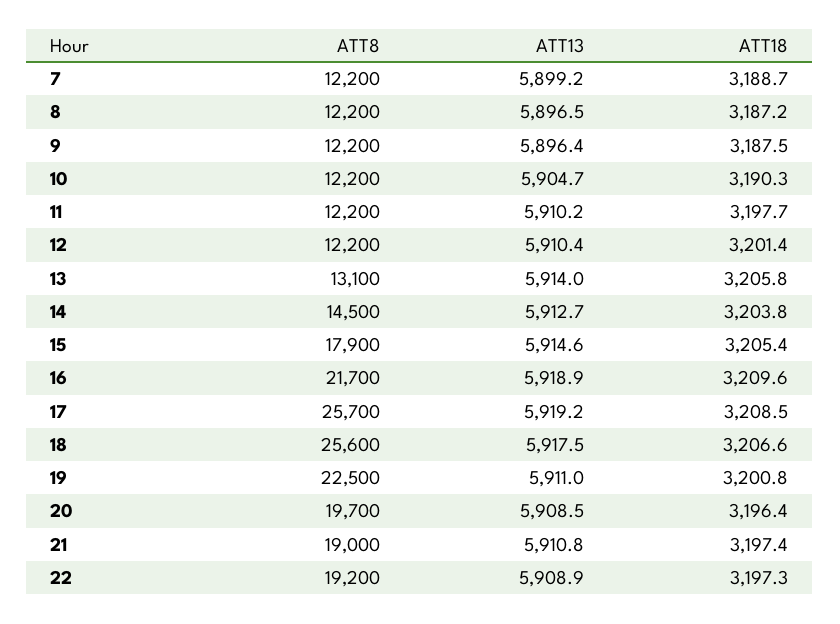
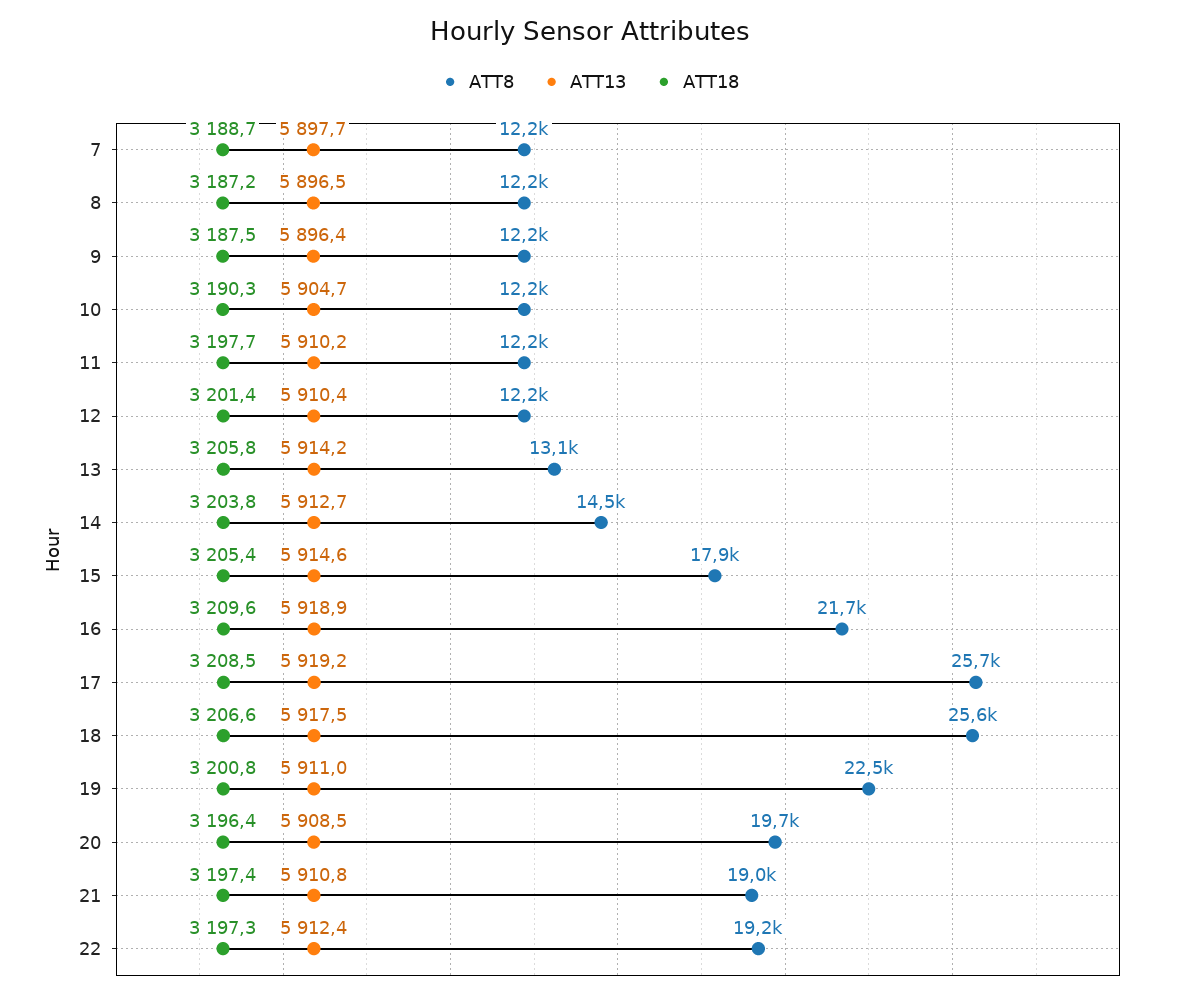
  {
    "ATT8": {
      "7": 12200,
      "8": 12200,
      "9": 12200,
      "10": 12200,
      "11": 12200,
      "12": 12200,
      "13": 13100,
      "14": 14500,
      "15": 17900,
      "16": 21700,
      "17": 25700,
      "18": 25600,
      "19": 22500,
      "20": 19700,
      "21": 19000,
      "22": 19200
    },
    "ATT13": {
-     "7": 5899.2,
+     "7": 5897.7,
      "8": 5896.5,
      "9": 5896.4,
      "10": 5904.7,
      "11": 5910.2,
      "12": 5910.4,
-     "13": 5914,
+     "13": 5914.2,
      "14": 5912.7,
      "15": 5914.6,
      "16": 5918.9,
      "17": 5919.2,
      "18": 5917.5,
      "19": 5911,
      "20": 5908.5,
      "21": 5910.8,
-     "22": 5908.9
+     "22": 5912.4
    },
    "ATT18": {
      "7": 3188.7,
      "8": 3187.2,
      "9": 3187.5,
      "10": 3190.3,
      "11": 3197.7,
      "12": 3201.4,
      "13": 3205.8,
      "14": 3203.8,
      "15": 3205.4,
      "16": 3209.6,
      "17": 3208.5,
      "18": 3206.6,
      "19": 3200.8,
      "20": 3196.4,
      "21": 3197.4,
      "22": 3197.3
    }
  }

